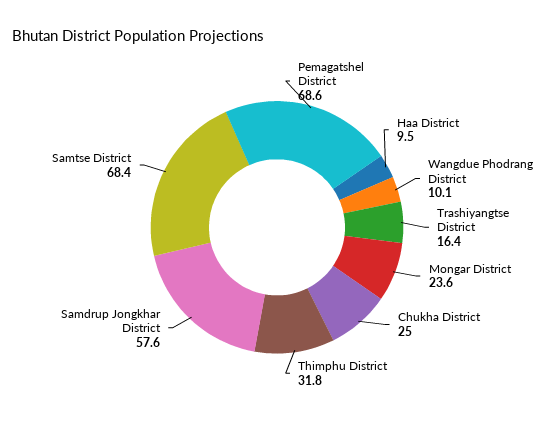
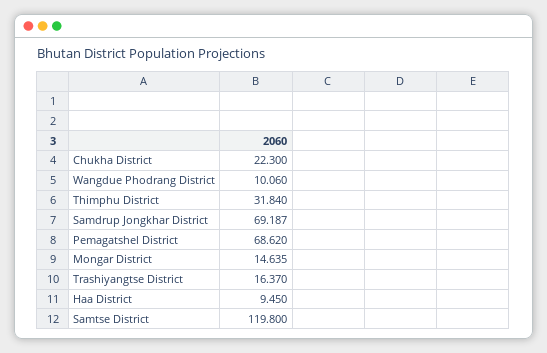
  {
    "Pemagatshel District": 68.62,
    "Haa District": 9.45,
    "Wangdue Phodrang District": 10.06,
    "Trashiyangtse District": 16.37,
-   "Mongar District": 23.6,
+   "Mongar District": 14.635,
-   "Chukha District": 25,
+   "Chukha District": 22.3,
    "Thimphu District": 31.84,
-   "Samdrup Jongkhar District": 57.6,
+   "Samdrup Jongkhar District": 69.187,
-   "Samtse District": 68.4
+   "Samtse District": 119.8
  }

